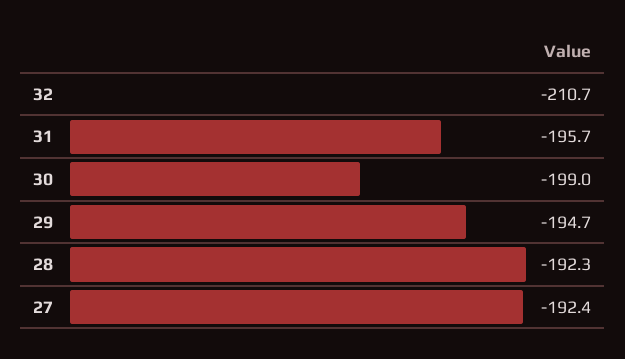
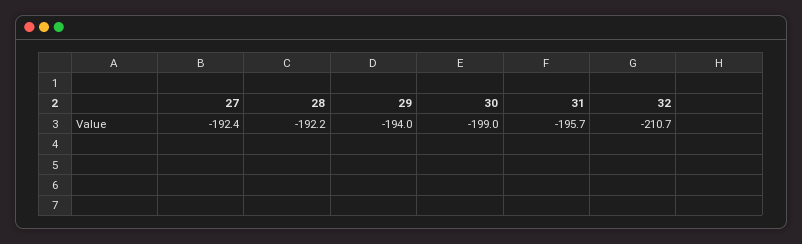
  {
    "32": -210.7,
    "31": -195.7,
    "30": -199,
-   "29": -194.7,
+   "29": -194,
-   "28": -192.3,
+   "28": -192.2,
    "27": -192.4
  }

